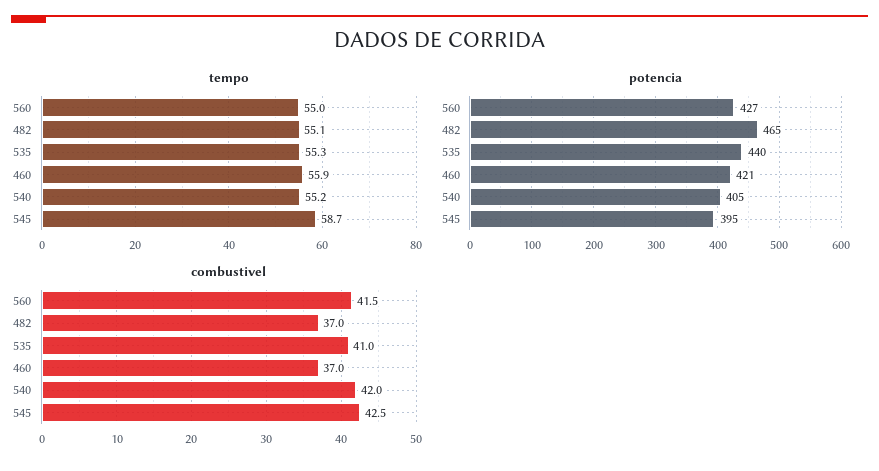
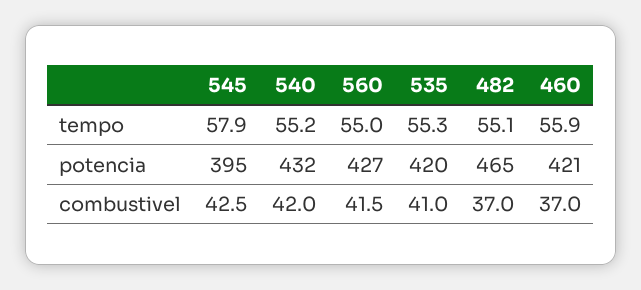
  {
    "tempo": {
      "560": 55,
      "482": 55.1,
      "535": 55.3,
      "460": 55.9,
      "540": 55.2,
-     "545": 58.7
+     "545": 57.9
    },
    "potencia": {
      "560": 427,
      "482": 465,
-     "535": 440,
+     "535": 420,
      "460": 421,
-     "540": 405,
+     "540": 432,
      "545": 395
    },
    "combustivel": {
      "560": 41.5,
      "482": 37,
      "535": 41,
      "460": 37,
      "540": 42,
      "545": 42.5
    }
  }

